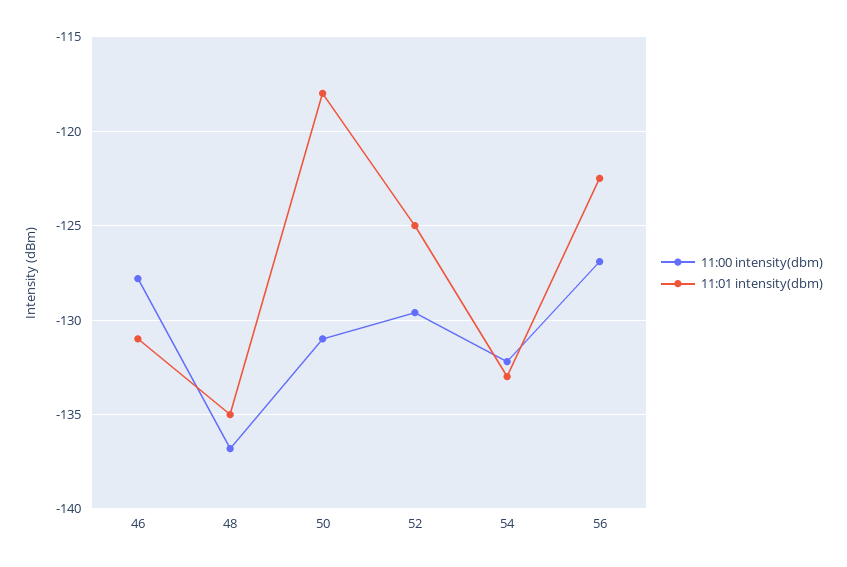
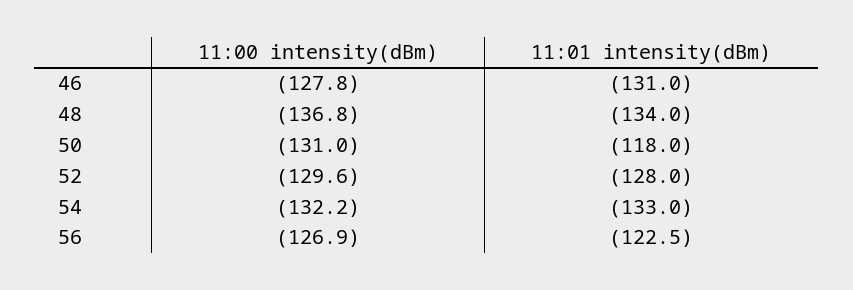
  {
    "11:00 intensity(dbm)": {
      "46": -127.8,
      "48": -136.8,
      "50": -131,
      "52": -129.6,
      "54": -132.2,
      "56": -126.9
    },
    "11:01 intensity(dbm)": {
      "46": -131,
-     "48": -135,
+     "48": -134,
      "50": -118,
-     "52": -125,
+     "52": -128,
      "54": -133,
      "56": -122.5
    }
  }

